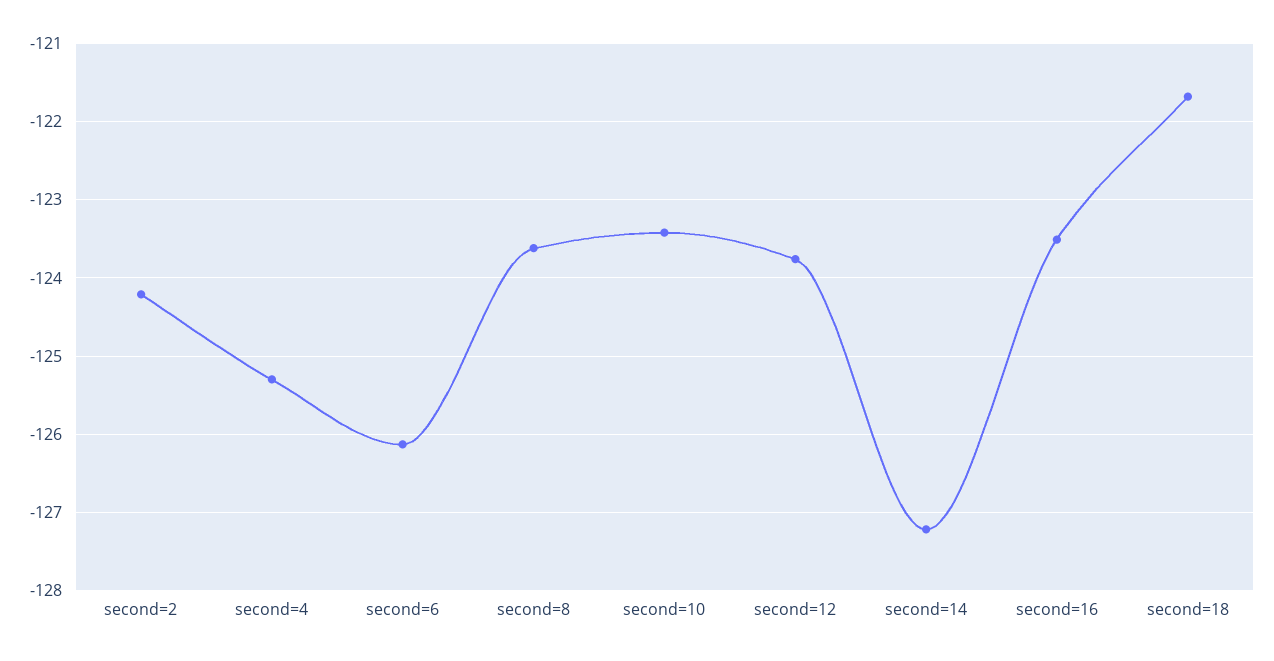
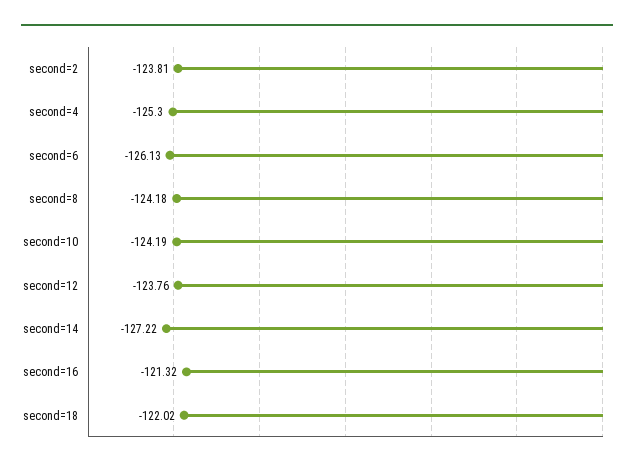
  {
-   "second=2": -124.2,
+   "second=2": -123.81,
    "second=4": -125.3,
    "second=6": -126.13,
-   "second=8": -123.6,
+   "second=8": -124.18,
-   "second=10": -123.4,
+   "second=10": -124.19,
    "second=12": -123.76,
    "second=14": -127.22,
-   "second=16": -123.5,
+   "second=16": -121.32,
-   "second=18": -121.7
+   "second=18": -122.02
  }

